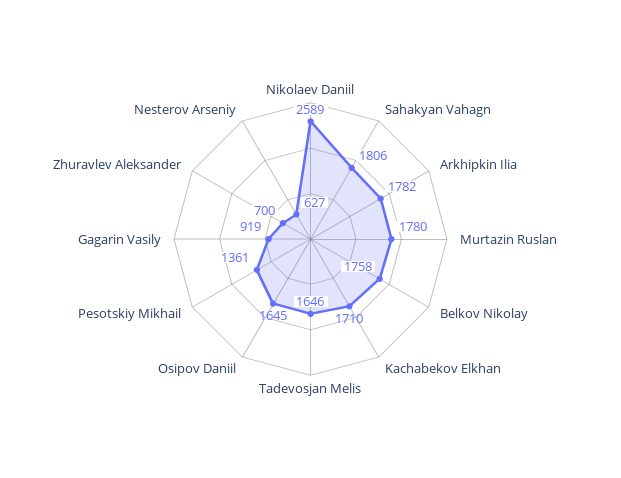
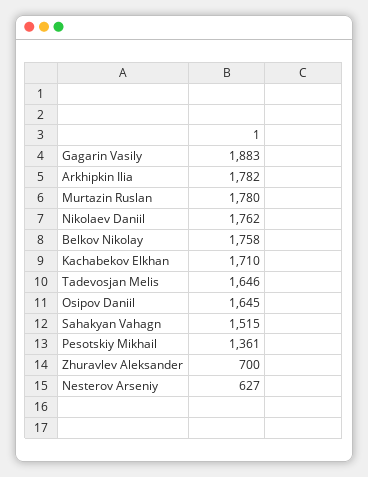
  {
-   "Nikolaev Daniil": 2589,
+   "Nikolaev Daniil": 1762,
-   "Sahakyan Vahagn": 1806,
+   "Sahakyan Vahagn": 1515,
    "Arkhipkin Ilia": 1782,
    "Murtazin Ruslan": 1780,
    "Belkov Nikolay": 1758,
    "Kachabekov Elkhan": 1710,
    "Tadevosjan Melis": 1646,
    "Osipov Daniil": 1645,
    "Pesotskiy Mikhail": 1361,
-   "Gagarin Vasily": 919,
+   "Gagarin Vasily": 1883,
    "Zhuravlev Aleksander": 700,
    "Nesterov Arseniy": 627
  }

